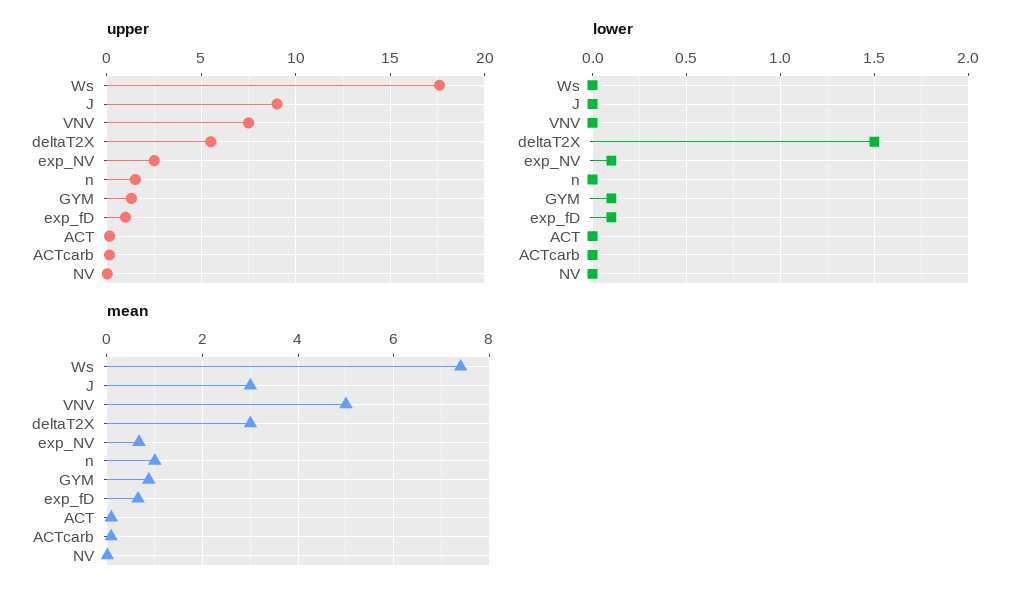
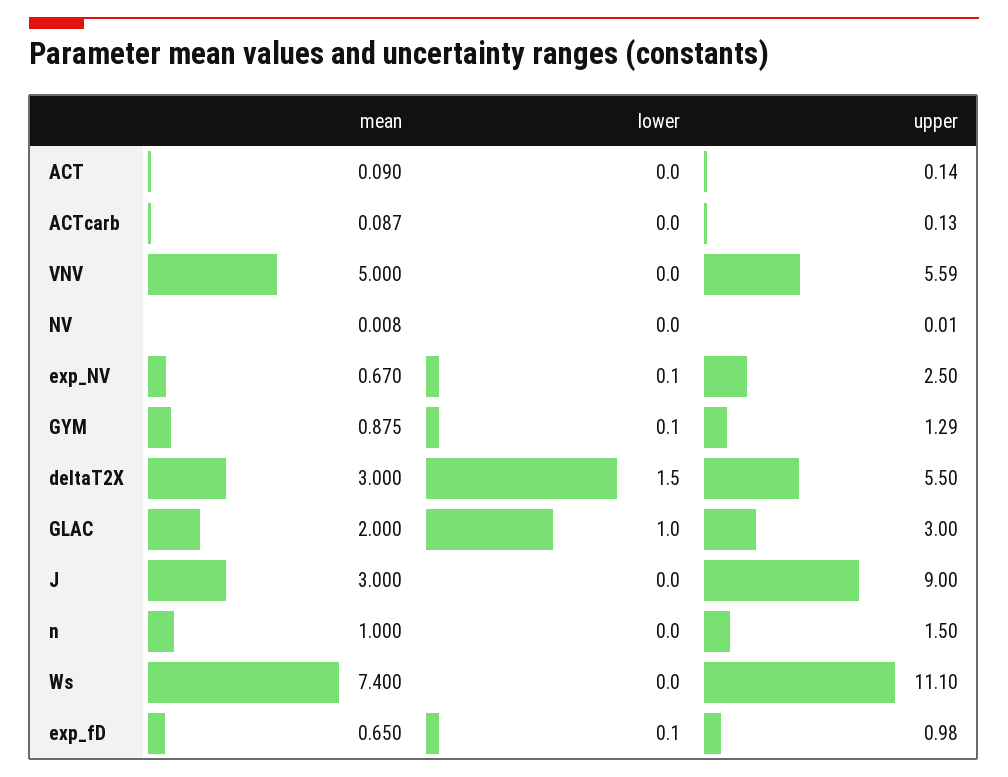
  {
    "upper": {
-     "Ws": 17.5,
+     "Ws": 11.1,
      "J": 9,
-     "VNV": 7.5,
+     "VNV": 5.59,
      "deltaT2X": 5.5,
      "exp_NV": 2.5,
      "n": 1.5,
      "GYM": 1.29,
      "exp_fD": 0.98,
      "ACT": 0.14,
      "ACTcarb": 0.13,
-     "NV": 0.01
+     "NV": 0.01,
+     "GLAC": 3
    },
    "lower": {
      "Ws": 0,
      "J": 0,
      "VNV": 0,
      "deltaT2X": 1.5,
      "exp_NV": 0.1,
      "n": 0,
      "GYM": 0.1,
      "exp_fD": 0.1,
      "ACT": 0,
      "ACTcarb": 0,
-     "NV": 0
+     "NV": 0,
+     "GLAC": 1
    },
    "mean": {
      "Ws": 7.4,
      "J": 3,
      "VNV": 5,
      "deltaT2X": 3,
      "exp_NV": 0.67,
      "n": 1,
      "GYM": 0.875,
      "exp_fD": 0.65,
      "ACT": 0.09,
      "ACTcarb": 0.087,
-     "NV": 0.008
+     "NV": 0.008,
+     "GLAC": 2
    }
  }

